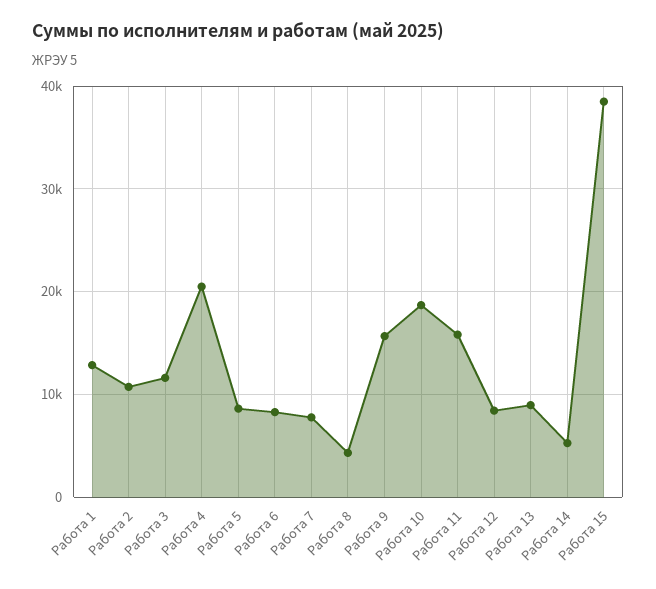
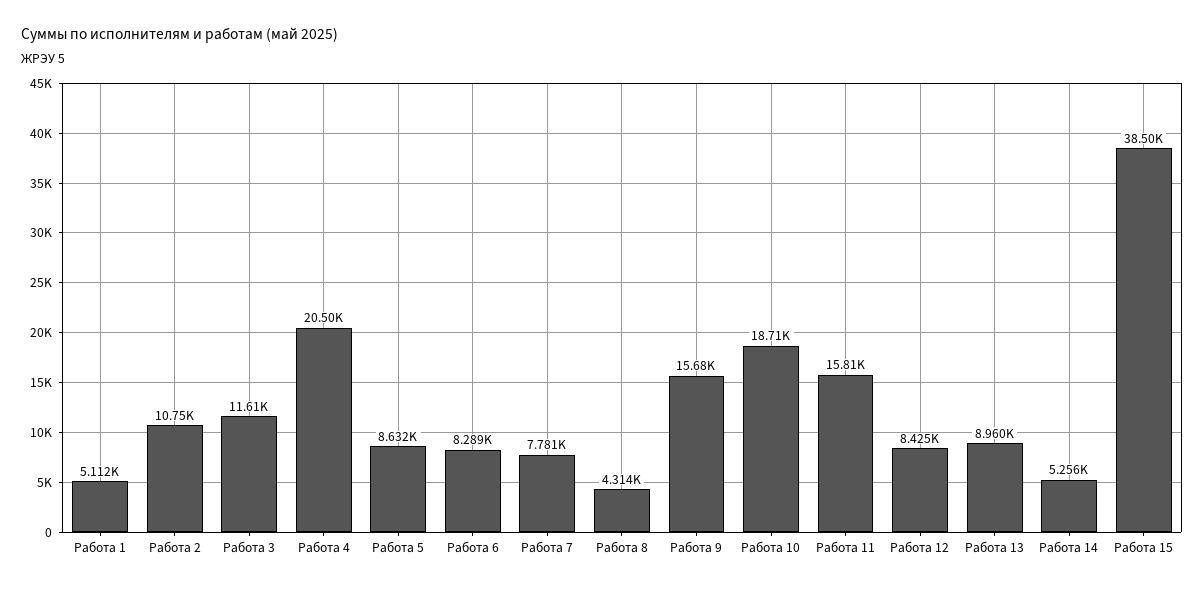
  {
-   "Работа 1": 13000,
+   "Работа 1": 5112,
    "Работа 2": 10750,
    "Работа 3": 11610,
    "Работа 4": 20500,
    "Работа 5": 8632,
    "Работа 6": 8289,
    "Работа 7": 7781,
    "Работа 8": 4314,
    "Работа 9": 15680,
    "Работа 10": 18710,
    "Работа 11": 15810,
    "Работа 12": 8425,
    "Работа 13": 8960,
    "Работа 14": 5256,
    "Работа 15": 38500
  }

